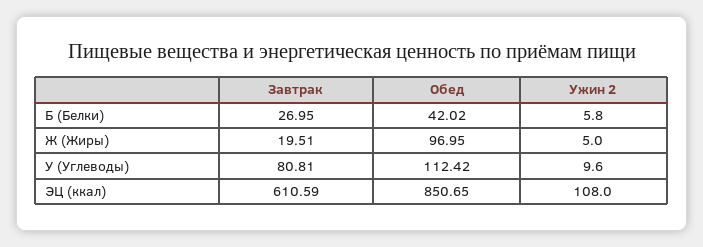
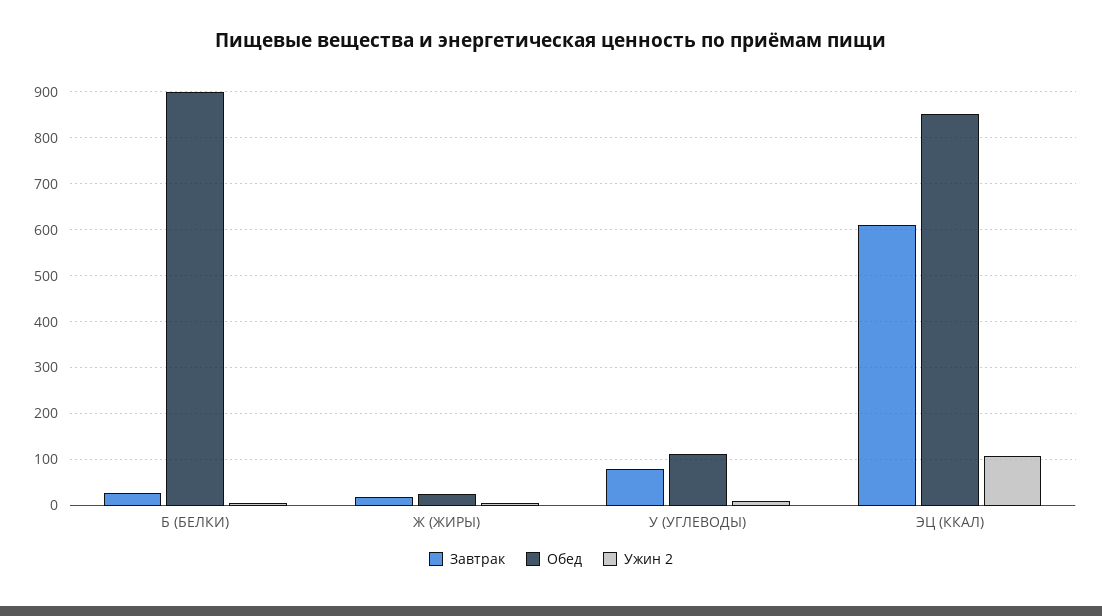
  {
    "Завтрак": {
      "Б (Белки)": 26.95,
      "Ж (Жиры)": 19.51,
      "У (Углеводы)": 80.81,
      "ЭЦ (ккал)": 610.59
    },
    "Обед": {
-     "Б (Белки)": 42.02,
+     "Б (Белки)": 900,
-     "Ж (Жиры)": 96.95,
+     "Ж (Жиры)": 20,
      "У (Углеводы)": 112.42,
      "ЭЦ (ккал)": 850.65
    },
    "Ужин 2": {
      "Б (Белки)": 5.8,
      "Ж (Жиры)": 5,
      "У (Углеводы)": 9.6,
      "ЭЦ (ккал)": 108
    }
  }

